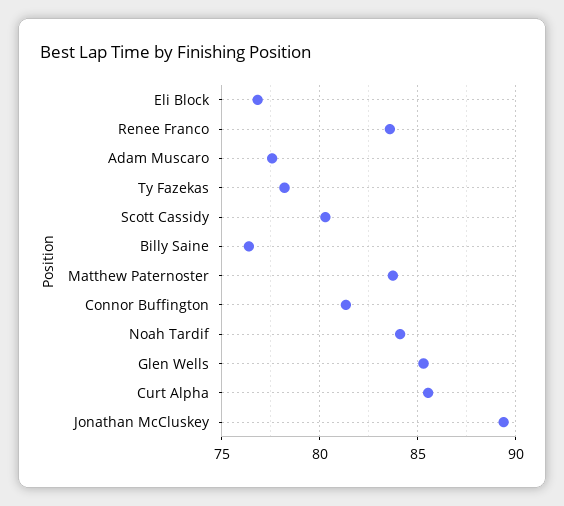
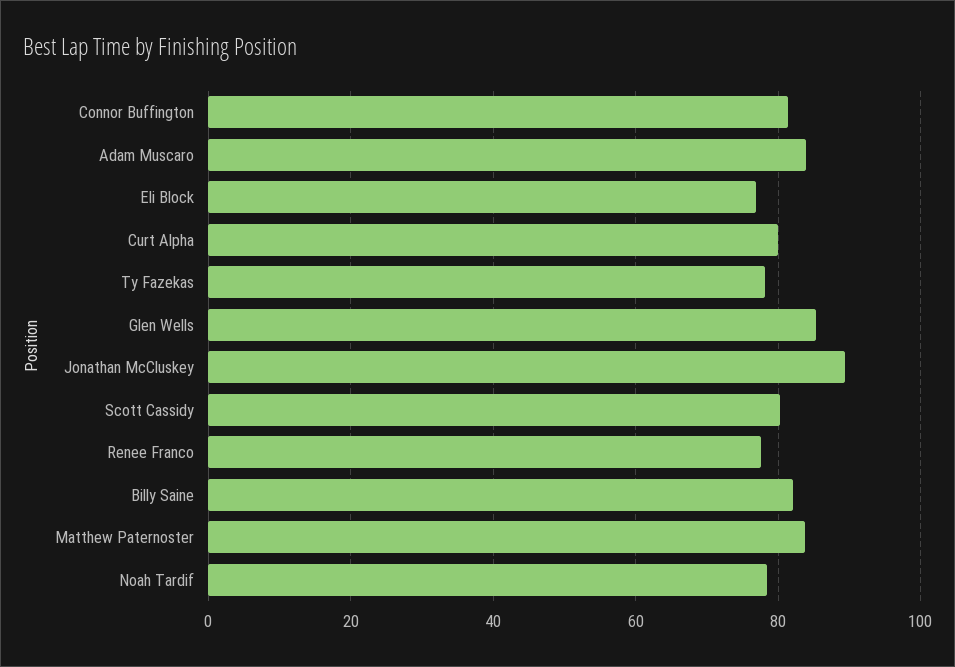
  {
    "Eli Block": 77,
-   "Renee Franco": 83.5,
+   "Renee Franco": 78,
-   "Adam Muscaro": 77.5,
+   "Adam Muscaro": 84,
    "Ty Fazekas": 78,
    "Scott Cassidy": 80.5,
-   "Billy Saine": 76.5,
+   "Billy Saine": 82,
    "Matthew Paternoster": 83.5,
    "Connor Buffington": 81.5,
-   "Noah Tardif": 84,
+   "Noah Tardif": 78,
    "Glen Wells": 85.5,
-   "Curt Alpha": 85.5,
+   "Curt Alpha": 80,
    "Jonathan McCluskey": 89.5
  }

